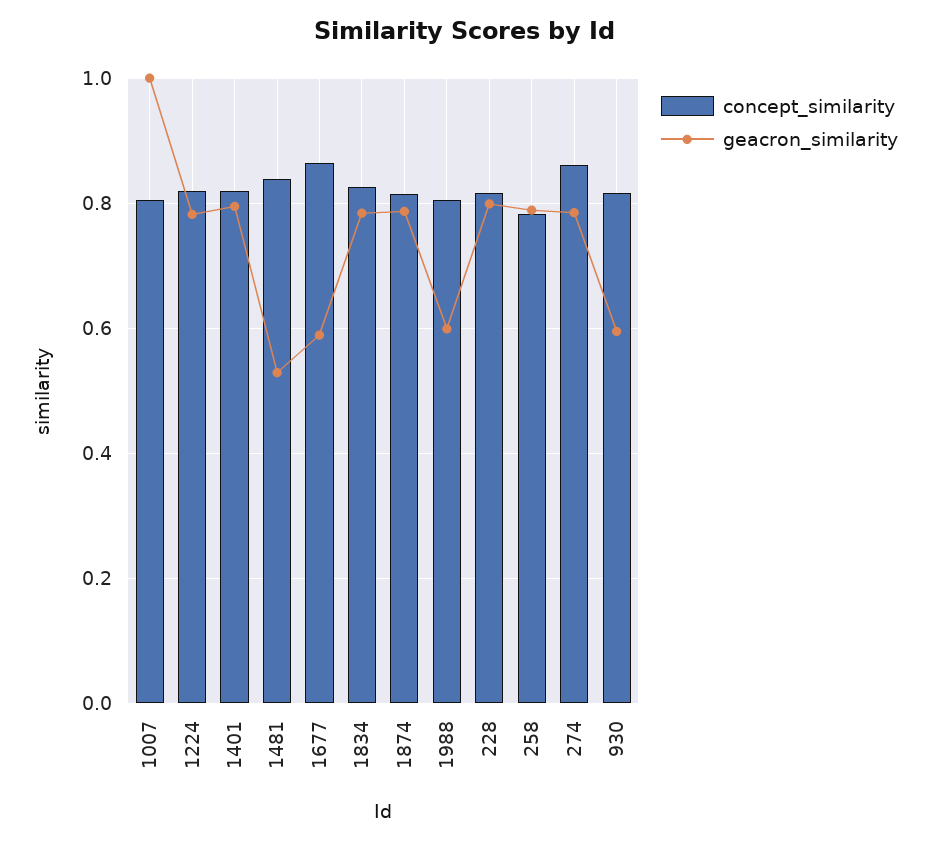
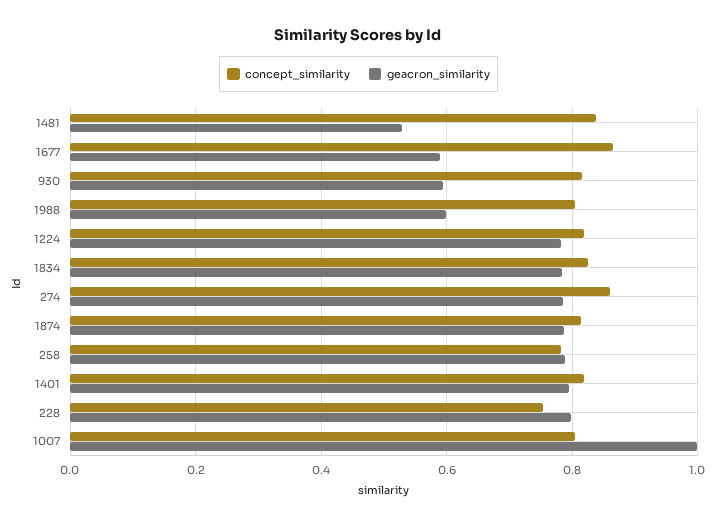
  {
    "concept_similarity": {
      "1007": 0.8,
      "1224": 0.82,
      "1401": 0.82,
      "1481": 0.84,
      "1677": 0.86,
      "1834": 0.82,
      "1874": 0.82,
      "1988": 0.8,
-     "228": 0.82,
+     "228": 0.76,
      "258": 0.78,
      "274": 0.86,
      "930": 0.82
    },
    "geacron_similarity": {
      "1007": 1,
      "1224": 0.78,
      "1401": 0.8,
      "1481": 0.52,
      "1677": 0.58,
      "1834": 0.78,
      "1874": 0.78,
      "1988": 0.6,
      "228": 0.8,
      "258": 0.78,
      "274": 0.78,
      "930": 0.6
    }
  }

